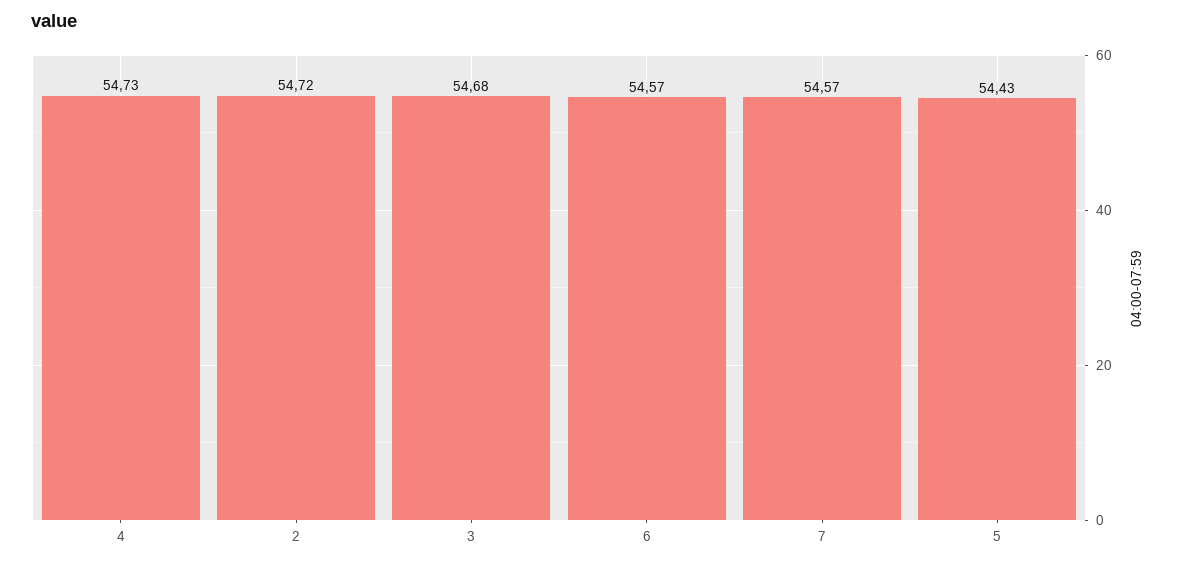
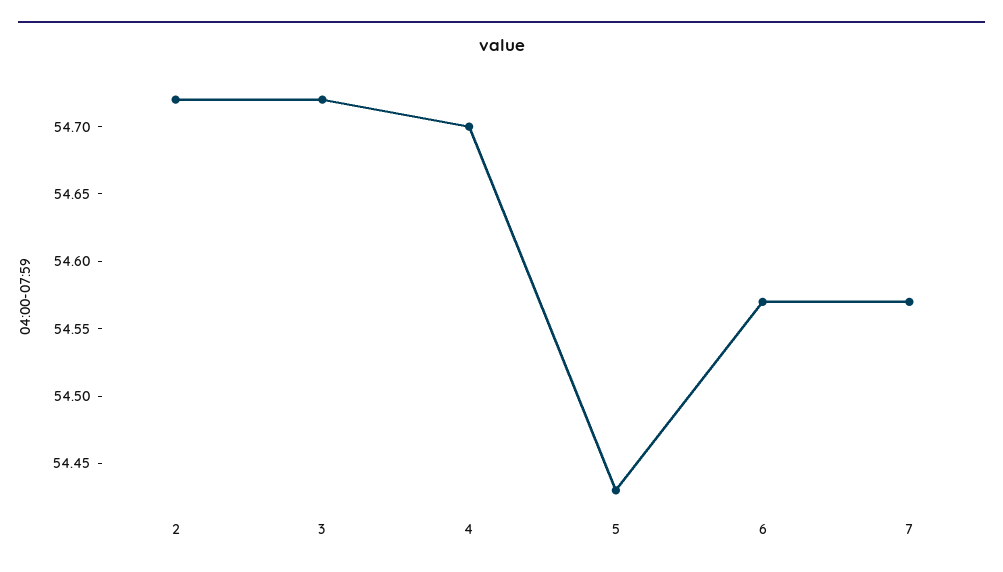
  {
-   "4": 54.73,
+   "4": 54.7,
    "2": 54.72,
-   "3": 54.68,
+   "3": 54.72,
    "6": 54.57,
    "7": 54.57,
    "5": 54.43
  }

